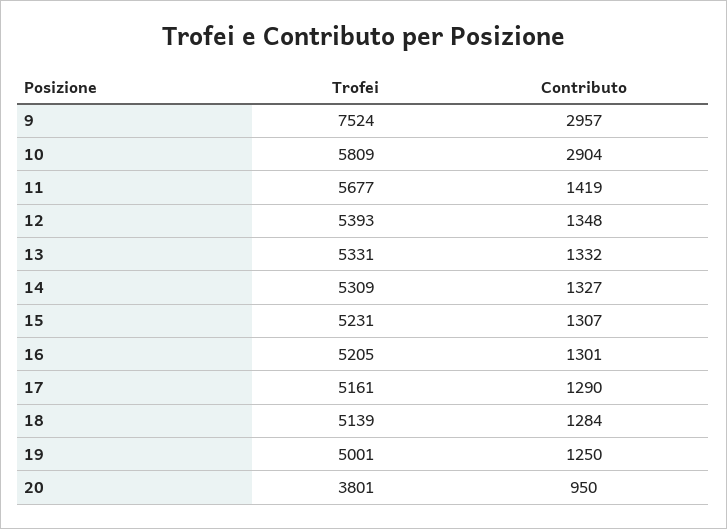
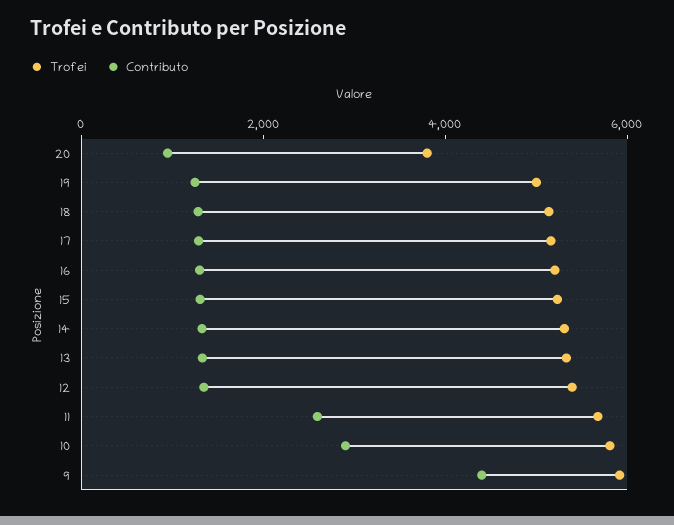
  {
    "Trofei": {
-     "9": 7524,
+     "9": 6000,
      "10": 5809,
      "11": 5677,
      "12": 5393,
      "13": 5331,
      "14": 5309,
      "15": 5231,
      "16": 5205,
      "17": 5161,
      "18": 5139,
      "19": 5001,
      "20": 3801
    },
    "Contributo": {
-     "9": 2957,
+     "9": 4500,
      "10": 2904,
-     "11": 1419,
+     "11": 2500,
      "12": 1348,
      "13": 1332,
      "14": 1327,
      "15": 1307,
      "16": 1301,
      "17": 1290,
      "18": 1284,
      "19": 1250,
      "20": 950
    }
  }

